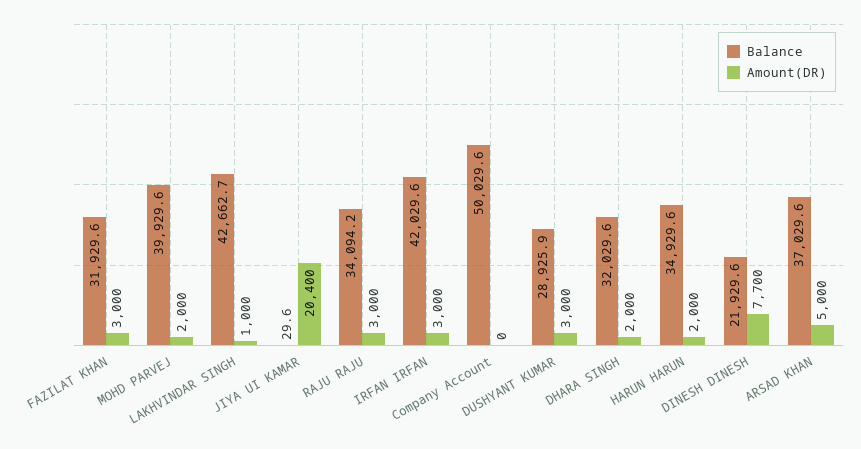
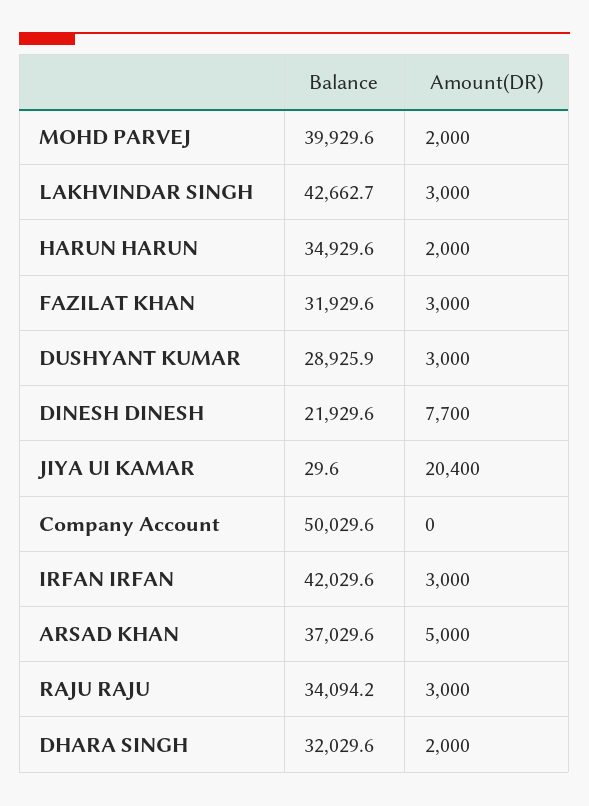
  {
    "Balance": {
      "FAZILAT KHAN": 31929.6,
      "MOHD PARVEJ": 39929.6,
      "LAKHVINDAR SINGH": 42662.7,
      "JIYA UI KAMAR": 29.6,
      "RAJU RAJU": 34094.2,
      "IRFAN IRFAN": 42029.6,
      "Company Account": 50029.6,
      "DUSHYANT KUMAR": 28925.9,
      "DHARA SINGH": 32029.6,
      "HARUN HARUN": 34929.6,
      "DINESH DINESH": 21929.6,
      "ARSAD KHAN": 37029.6
    },
    "Amount(DR)": {
      "FAZILAT KHAN": 3000,
      "MOHD PARVEJ": 2000,
-     "LAKHVINDAR SINGH": 1000,
+     "LAKHVINDAR SINGH": 3000,
      "JIYA UI KAMAR": 20400,
      "RAJU RAJU": 3000,
      "IRFAN IRFAN": 3000,
      "Company Account": 0,
      "DUSHYANT KUMAR": 3000,
      "DHARA SINGH": 2000,
      "HARUN HARUN": 2000,
      "DINESH DINESH": 7700,
      "ARSAD KHAN": 5000
    }
  }

